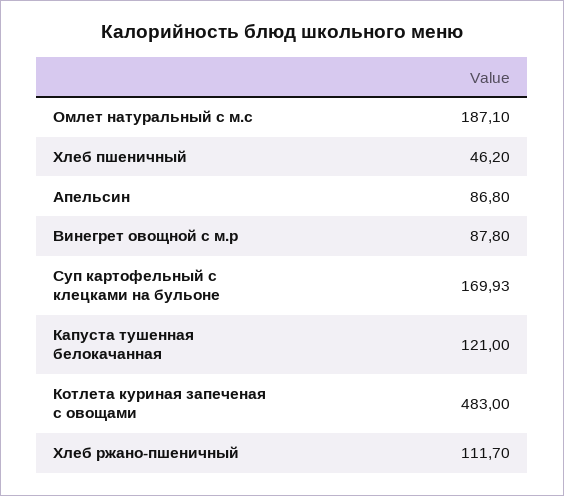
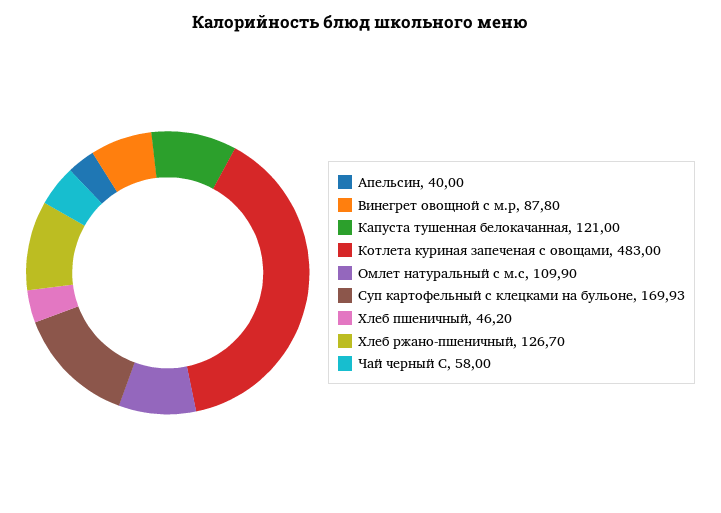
  {
-   "Омлет натуральный с м.с": 187.1,
+   "Омлет натуральный с м.с": 109.9,
    "Хлеб пшеничный": 46.2,
-   "Апельсин": 86.8,
+   "Апельсин": 40,
    "Винегрет овощной с м.р": 87.8,
    "Суп картофельный с клецками на бульоне": 169.93,
    "Капуста тушенная белокачанная": 121,
    "Котлета куриная запеченая с овощами": 483,
-   "Хлеб ржано-пшеничный": 111.7
+   "Хлеб ржано-пшеничный": 126.7,
+   "Чай черный С": 58
  }

